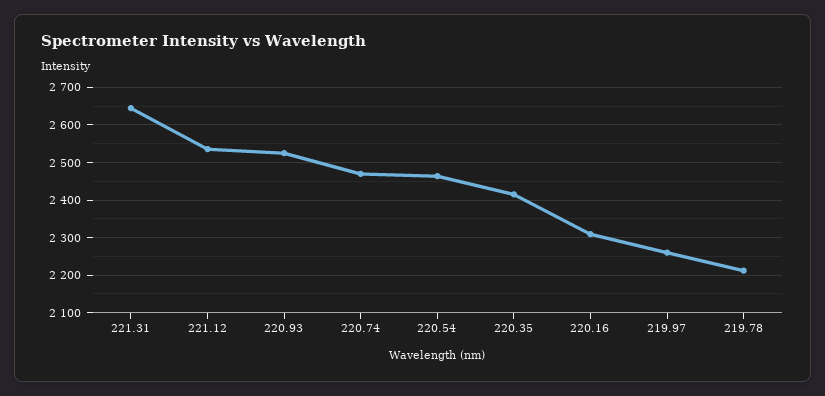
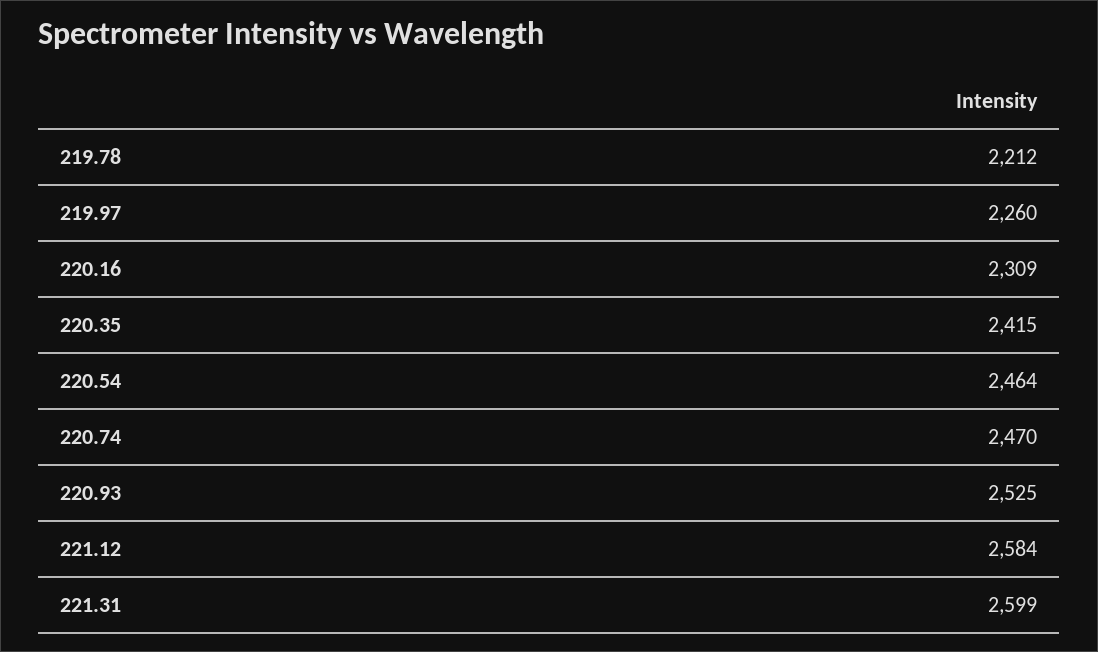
  {
-   "221.31": 2640,
+   "221.31": 2599,
-   "221.12": 2540,
+   "221.12": 2584,
    "220.93": 2525,
    "220.74": 2470,
    "220.54": 2464,
    "220.35": 2415,
    "220.16": 2309,
    "219.97": 2260,
    "219.78": 2212
  }

